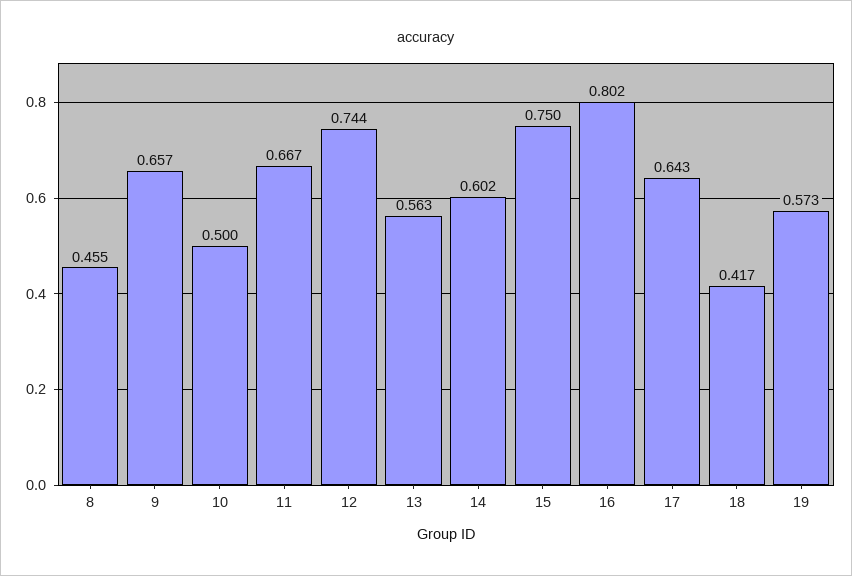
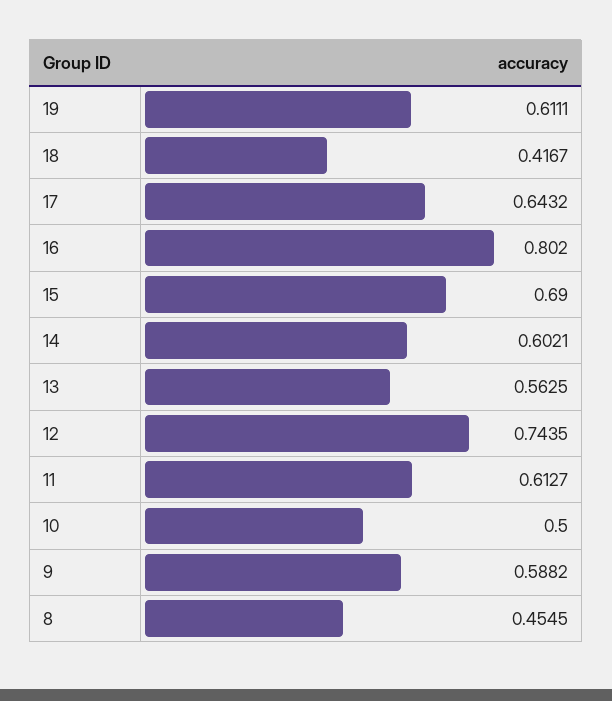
  {
    "8": 0.4545,
-   "9": 0.657,
+   "9": 0.5882,
    "10": 0.5,
-   "11": 0.667,
+   "11": 0.6127,
    "12": 0.7435,
    "13": 0.5625,
    "14": 0.6021,
-   "15": 0.75,
+   "15": 0.69,
    "16": 0.802,
    "17": 0.6432,
    "18": 0.4167,
-   "19": 0.573
+   "19": 0.6111
  }

